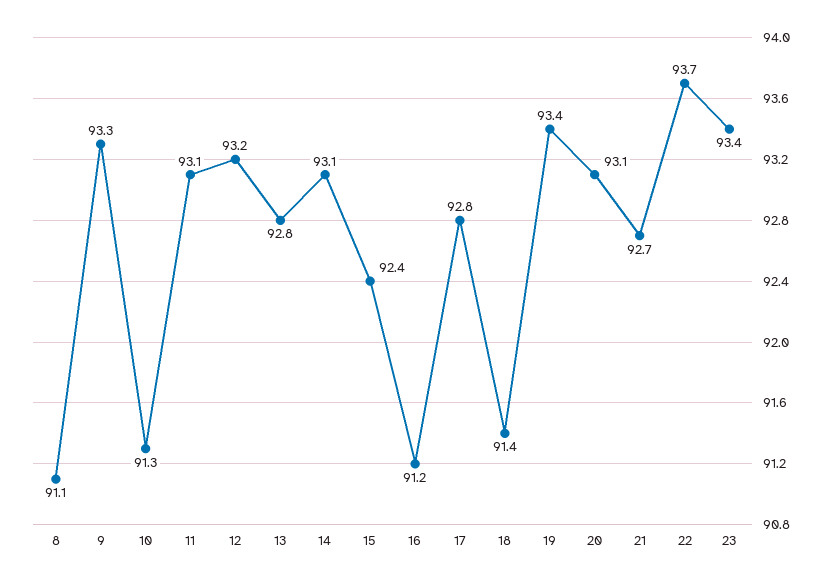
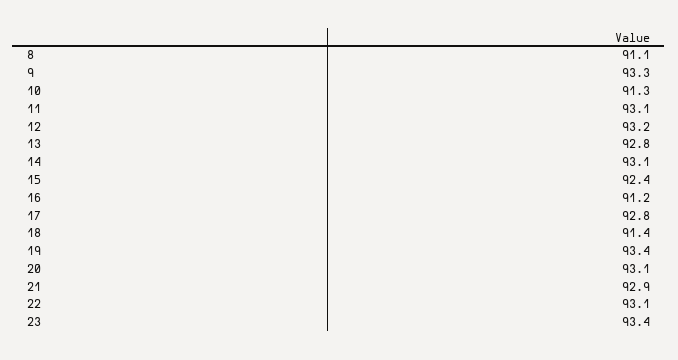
  {
    "8": 91.1,
    "9": 93.3,
    "10": 91.3,
    "11": 93.1,
    "12": 93.2,
    "13": 92.8,
    "14": 93.1,
    "15": 92.4,
    "16": 91.2,
    "17": 92.8,
    "18": 91.4,
    "19": 93.4,
    "20": 93.1,
-   "21": 92.7,
+   "21": 92.9,
-   "22": 93.7,
+   "22": 93.1,
    "23": 93.4
  }

